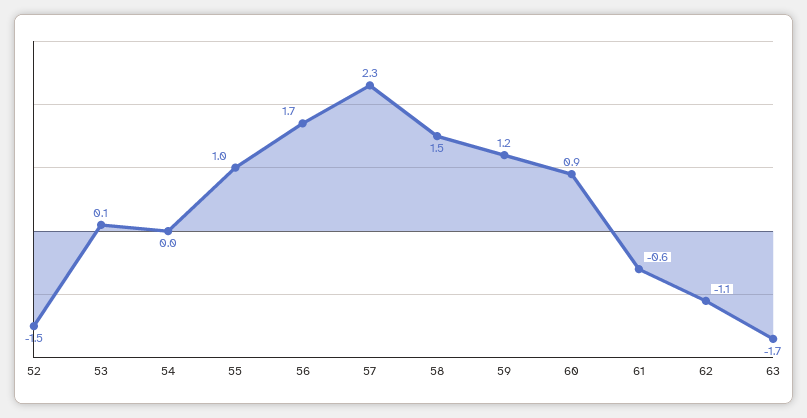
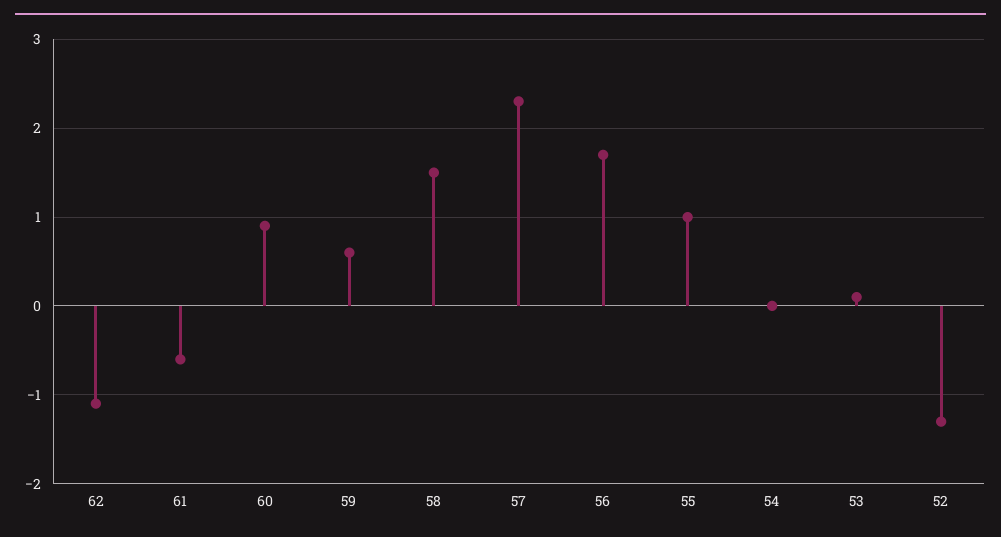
  {
-   "52": -1.5,
+   "52": -1.3,
    "53": 0.1,
    "54": 0,
    "55": 1,
    "56": 1.7,
    "57": 2.3,
    "58": 1.5,
-   "59": 1.2,
+   "59": 0.6,
    "60": 0.9,
    "61": -0.6,
-   "62": -1.1,
+   "62": -1.1
-   "63": -1.7
  }

